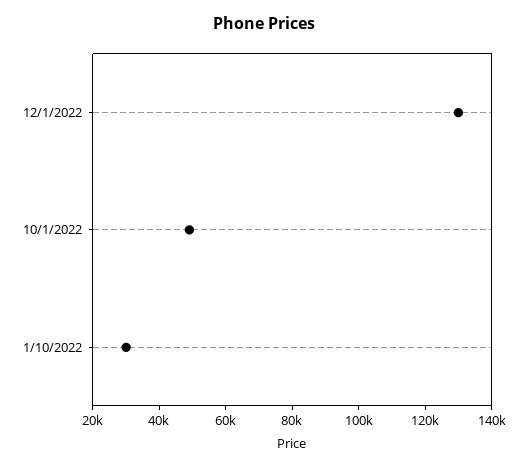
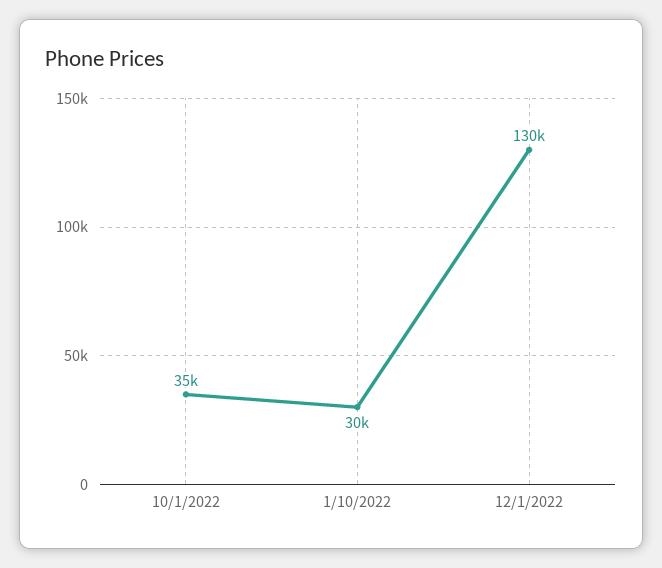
  {
    "12/1/2022": 130000,
-   "10/1/2022": 50000,
+   "10/1/2022": 35000,
    "1/10/2022": 30000
  }

